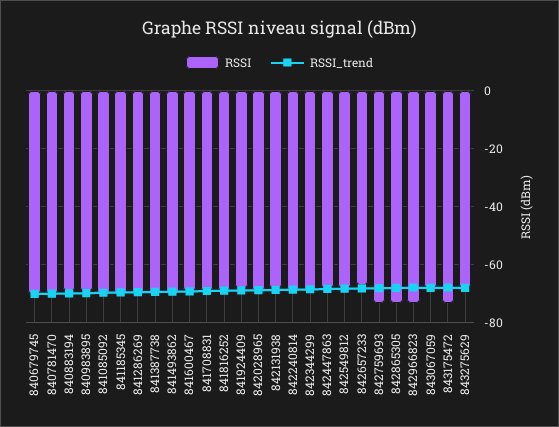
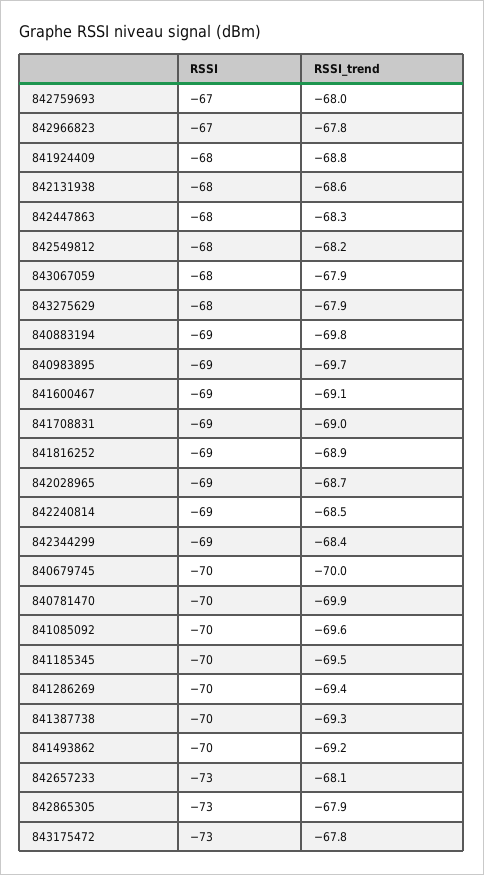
  {
    "RSSI": {
      "840679745": -70,
      "840781470": -70,
      "840883194": -69,
      "840983895": -69,
      "841085092": -70,
      "841185345": -70,
      "841286269": -70,
      "841387738": -70,
      "841493862": -70,
      "841600467": -69,
      "841708831": -69,
      "841816252": -69,
      "841924409": -68,
      "842028965": -69,
      "842131938": -68,
      "842240814": -69,
      "842344299": -69,
      "842447863": -68,
      "842549812": -68,
-     "842657233": -67.5,
+     "842657233": -73,
-     "842759693": -72.5,
+     "842759693": -67,
      "842865305": -73,
-     "842966823": -72.5,
+     "842966823": -67,
      "843067059": -68,
      "843175472": -73,
      "843275629": -68
    },
    "RSSI_trend": {
      "840679745": -70,
      "840781470": -69.9,
      "840883194": -69.8,
      "840983895": -69.7,
      "841085092": -69.6,
      "841185345": -69.5,
      "841286269": -69.4,
      "841387738": -69.3,
      "841493862": -69.2,
      "841600467": -69.1,
      "841708831": -69,
      "841816252": -68.9,
      "841924409": -68.8,
      "842028965": -68.7,
      "842131938": -68.6,
      "842240814": -68.5,
      "842344299": -68.4,
      "842447863": -68.3,
      "842549812": -68.2,
      "842657233": -68.1,
      "842759693": -68,
      "842865305": -67.9,
      "842966823": -67.8,
      "843067059": -67.9,
      "843175472": -67.8,
      "843275629": -67.9
    }
  }

